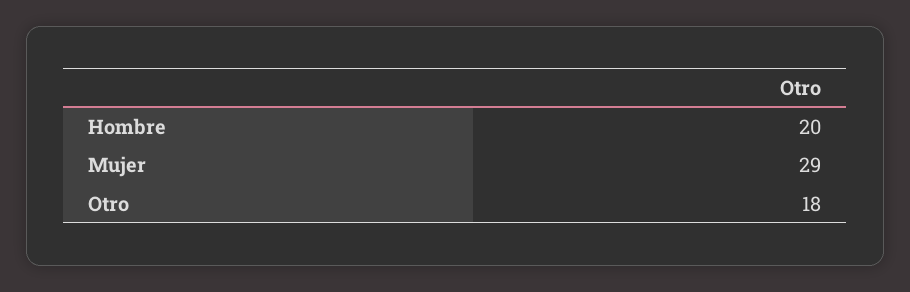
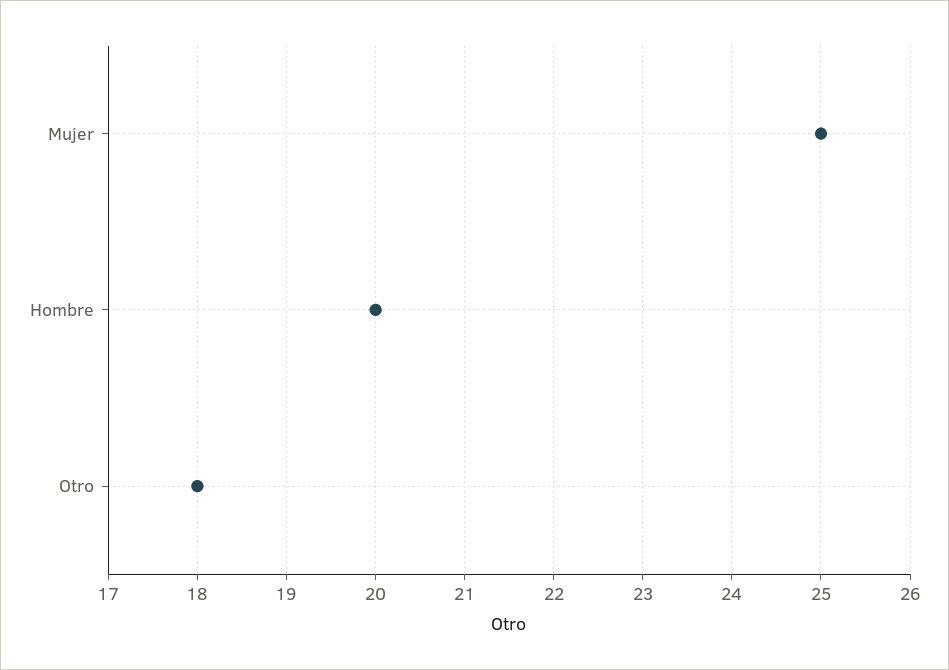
  {
    "Hombre": 20,
-   "Mujer": 29,
+   "Mujer": 25,
    "Otro": 18
  }

